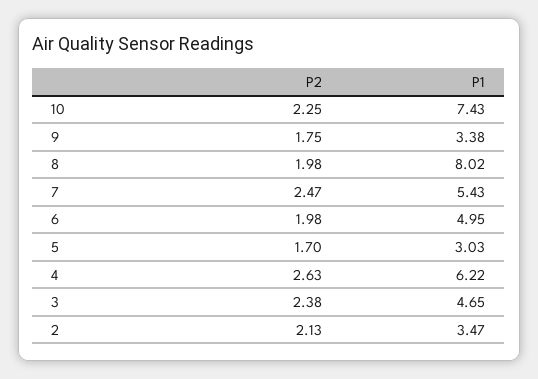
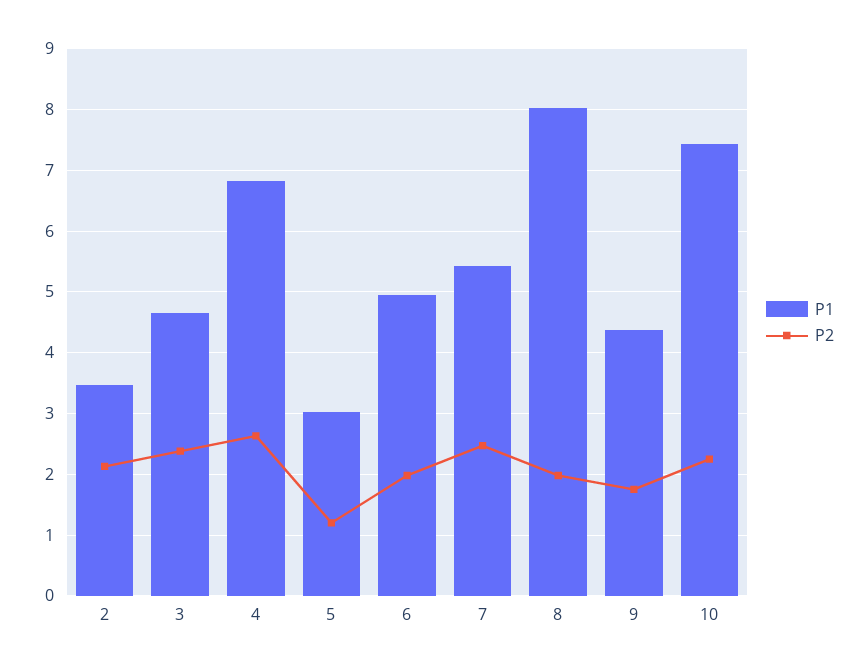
  {
    "P2": {
      "10": 2.25,
      "9": 1.75,
      "8": 1.98,
      "7": 2.47,
      "6": 1.98,
-     "5": 1.7,
+     "5": 1.2,
      "4": 2.63,
      "3": 2.38,
      "2": 2.13
    },
    "P1": {
      "10": 7.43,
-     "9": 3.38,
+     "9": 4.4,
      "8": 8.02,
      "7": 5.43,
      "6": 4.95,
      "5": 3.03,
-     "4": 6.22,
+     "4": 6.8,
      "3": 4.65,
      "2": 3.47
    }
  }

